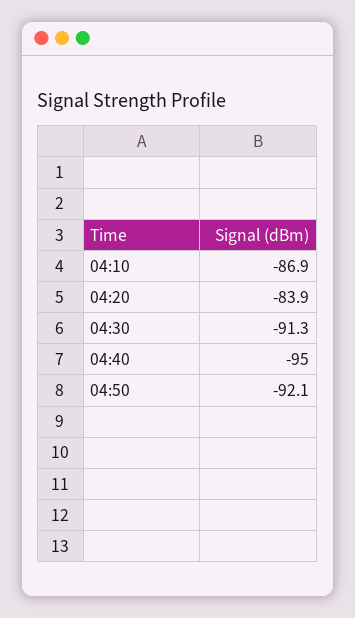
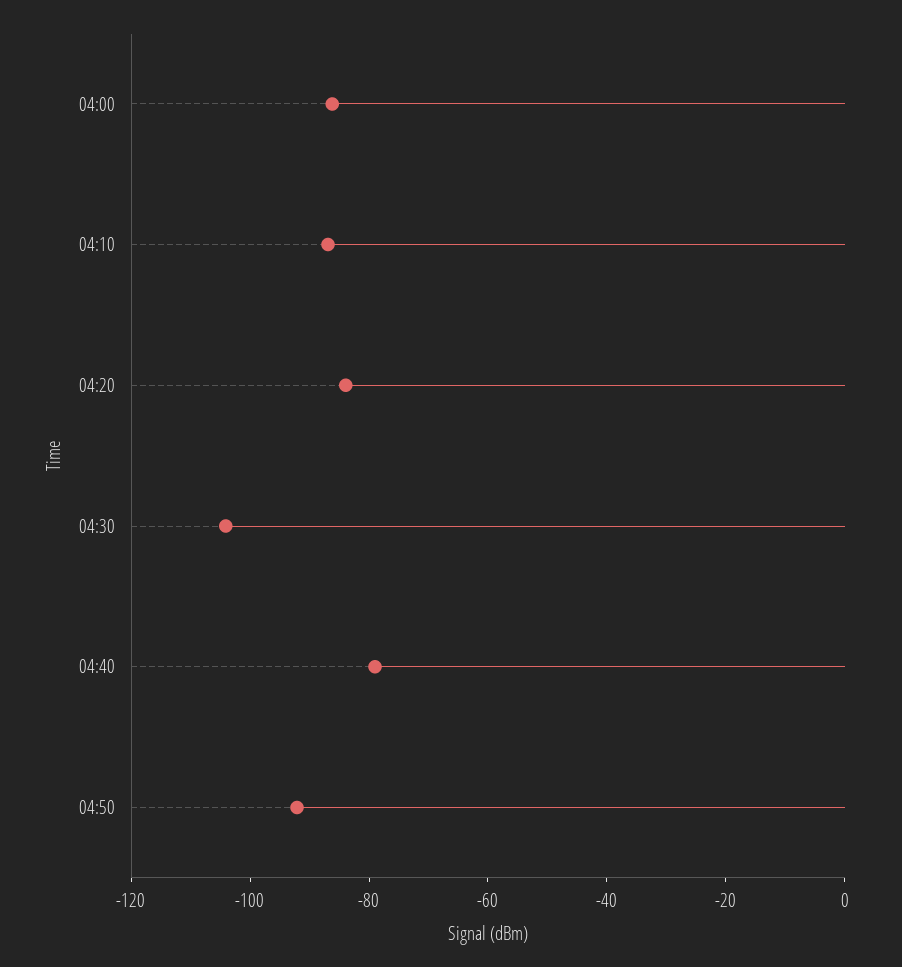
  {
    "04:10": -86.9,
    "04:20": -83.9,
-   "04:30": -91.3,
+   "04:30": -105,
-   "04:40": -95,
+   "04:40": -80,
-   "04:50": -92.1
+   "04:50": -92.1,
+   "04:00": -85
  }

